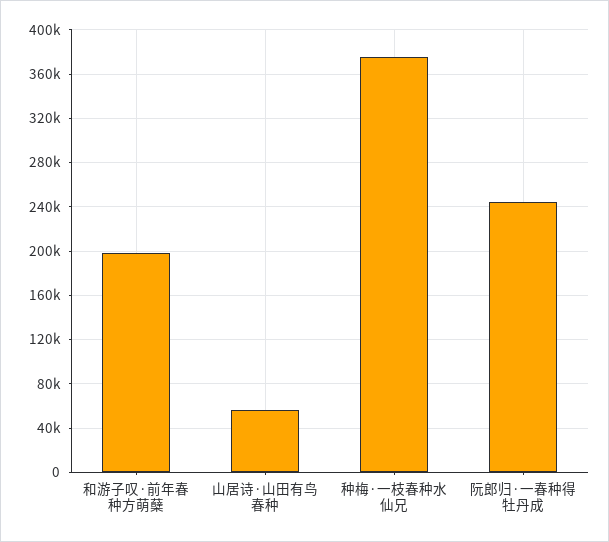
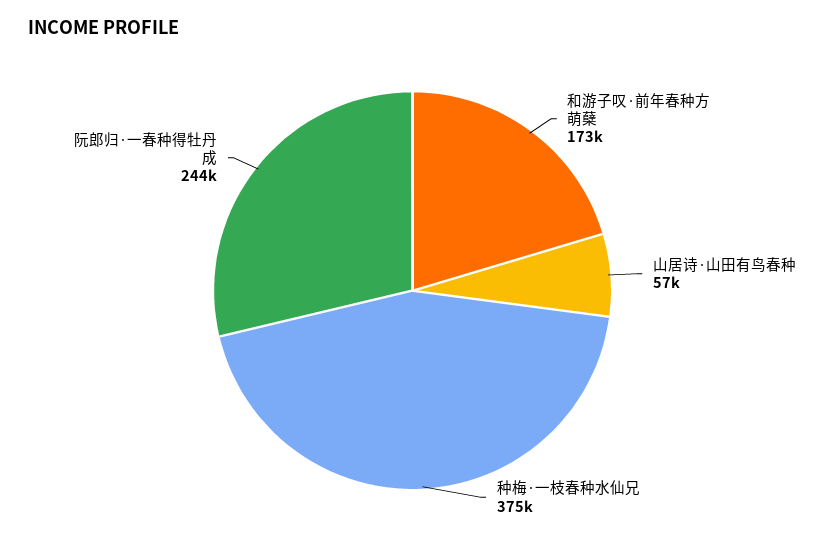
  {
-   "和游子叹·前年春种方萌蘖": 200000,
+   "和游子叹·前年春种方萌蘖": 173000,
    "山居诗·山田有鸟春种": 57000,
    "种梅·一枝春种水仙兄": 375000,
    "阮郎归·一春种得牡丹成": 244000
  }

